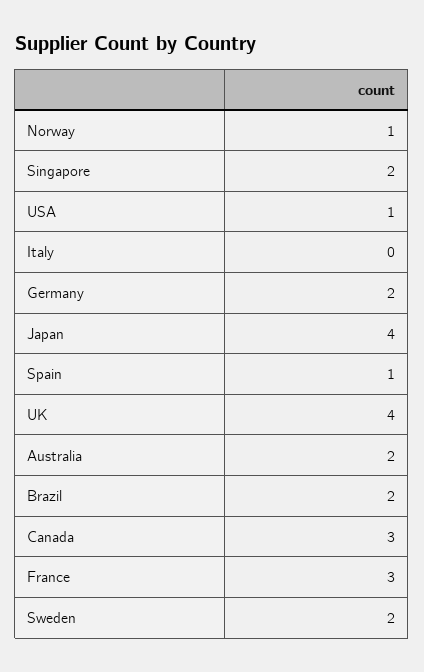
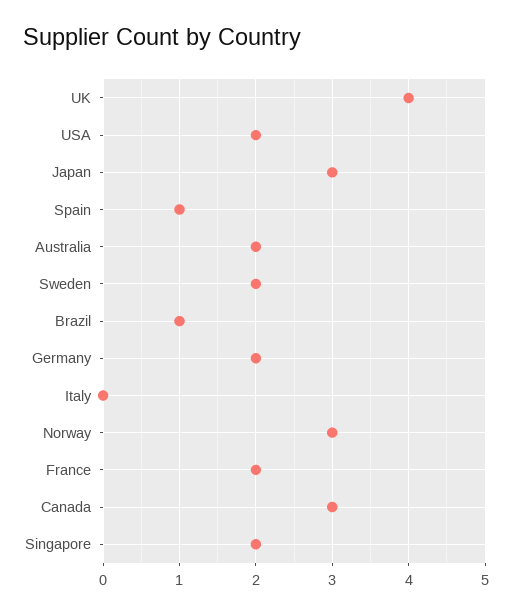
  {
-   "Norway": 1,
+   "Norway": 3,
    "Singapore": 2,
-   "USA": 1,
+   "USA": 2,
    "Italy": 0,
    "Germany": 2,
-   "Japan": 4,
+   "Japan": 3,
    "Spain": 1,
    "UK": 4,
    "Australia": 2,
-   "Brazil": 2,
+   "Brazil": 1,
    "Canada": 3,
-   "France": 3,
+   "France": 2,
    "Sweden": 2
  }

